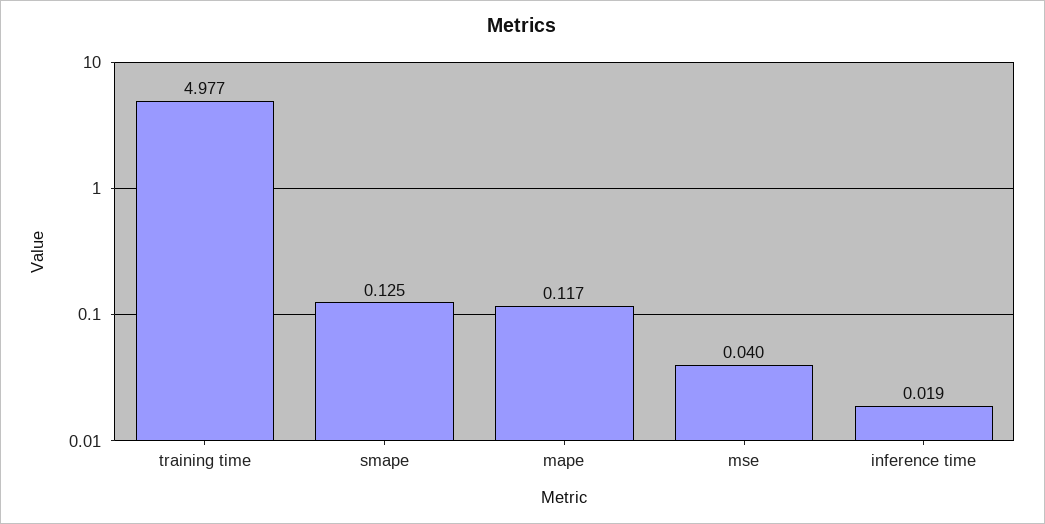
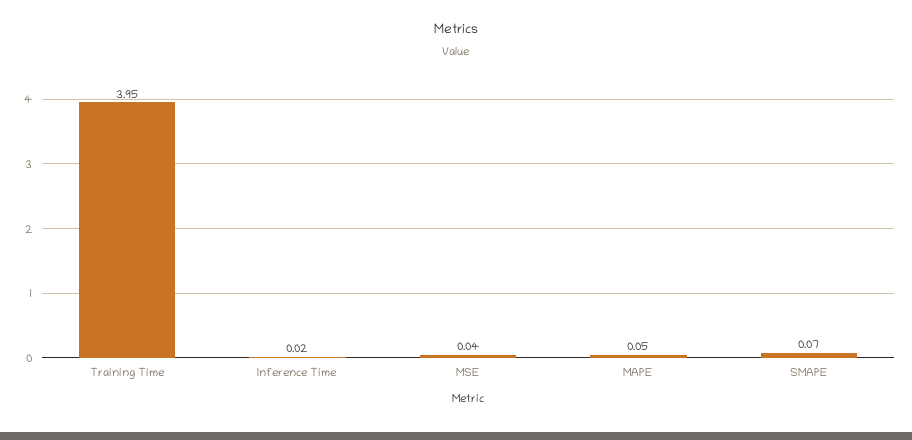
  {
-   "training time": 4.977,
+   "training time": 3.95,
-   "smape": 0.125,
+   "smape": 0.07,
-   "mape": 0.117,
+   "mape": 0.05,
    "mse": 0.04,
    "inference time": 0.019
  }

